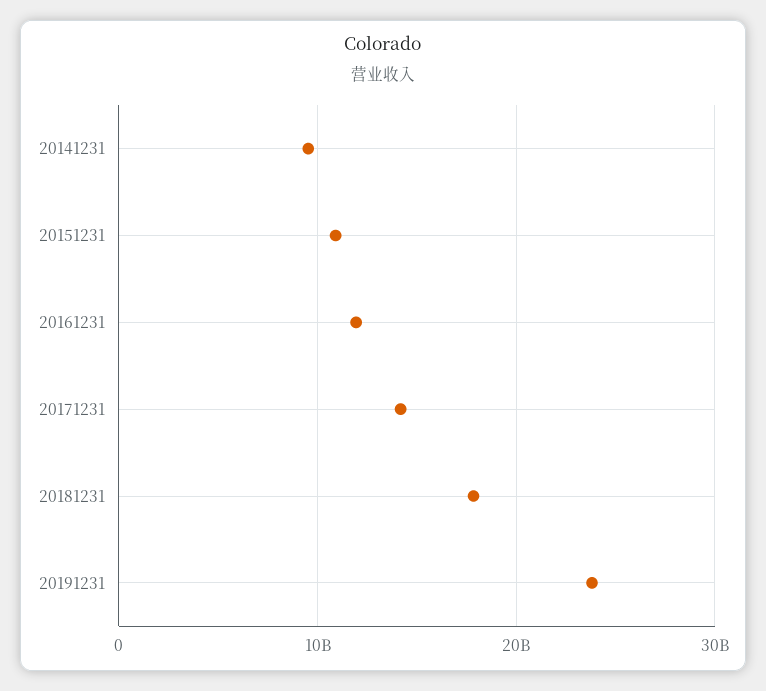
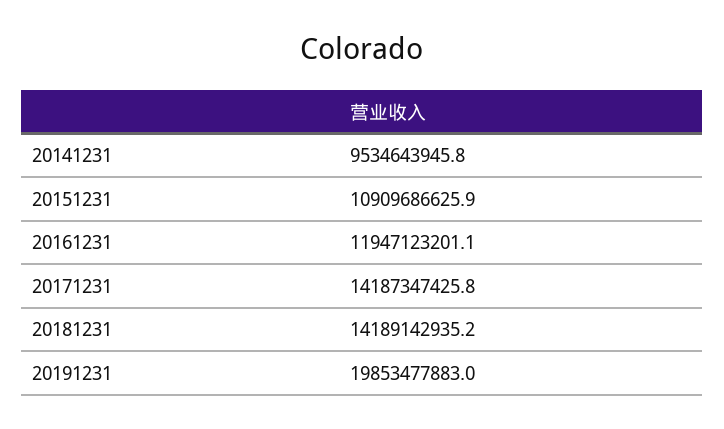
  {
    "20141231": 9534643945.8,
    "20151231": 10909686625.9,
    "20161231": 11947123201.1,
    "20171231": 14187347425.8,
-   "20181231": 18000000000,
+   "20181231": 14189142935.2,
-   "20191231": 24000000000
+   "20191231": 19853477883
  }

